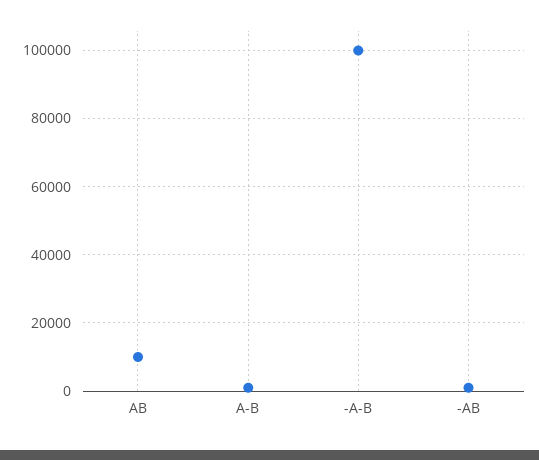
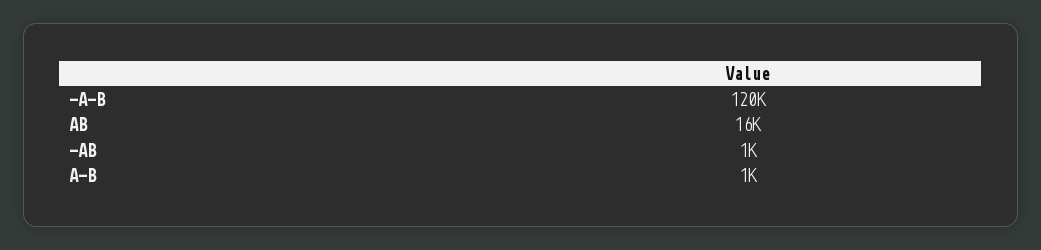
  {
-   "AB": 10000,
+   "AB": 16000,
    "A-B": 1000,
-   "-A-B": 100000,
+   "-A-B": 120000,
    "-AB": 1000
  }

